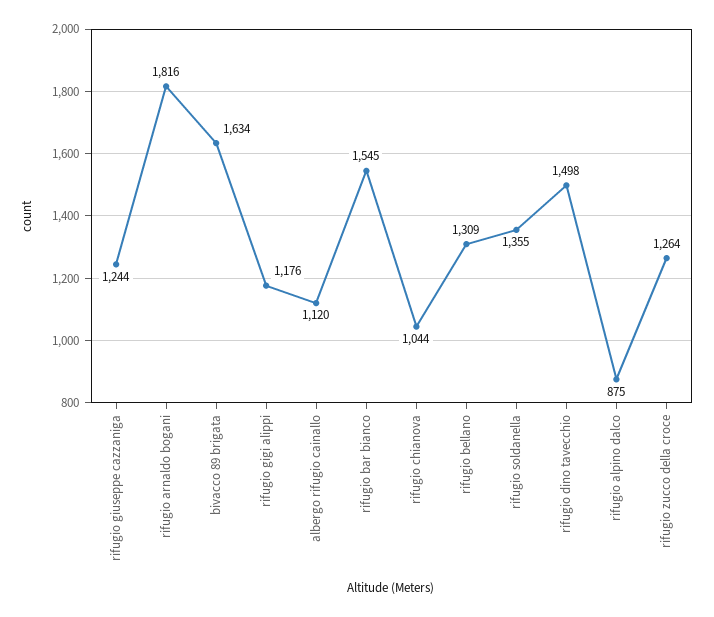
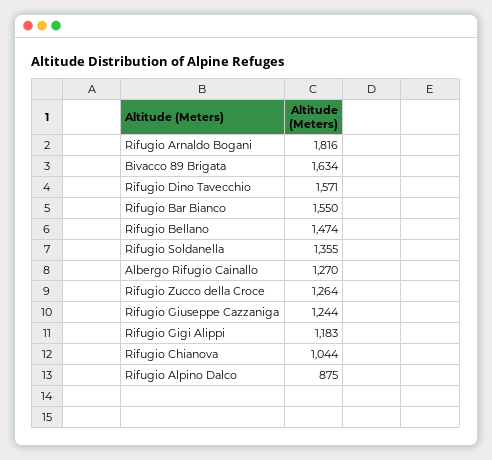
  {
    "rifugio giuseppe cazzaniga": 1244,
    "rifugio arnaldo bogani": 1816,
    "bivacco 89 brigata": 1634,
-   "rifugio gigi alippi": 1176,
+   "rifugio gigi alippi": 1183,
-   "albergo rifugio cainallo": 1120,
+   "albergo rifugio cainallo": 1270,
-   "rifugio bar bianco": 1545,
+   "rifugio bar bianco": 1550,
    "rifugio chianova": 1044,
-   "rifugio bellano": 1309,
+   "rifugio bellano": 1474,
    "rifugio soldanella": 1355,
-   "rifugio dino tavecchio": 1498,
+   "rifugio dino tavecchio": 1571,
    "rifugio alpino dalco": 875,
    "rifugio zucco della croce": 1264
  }

